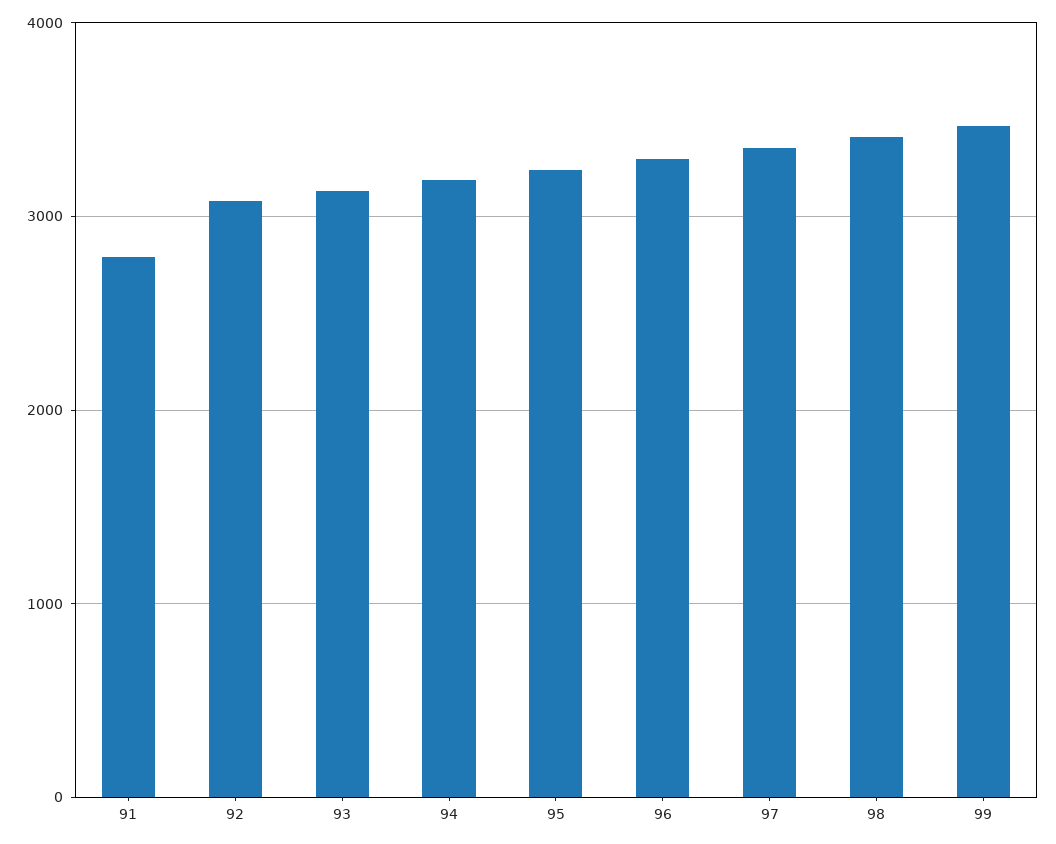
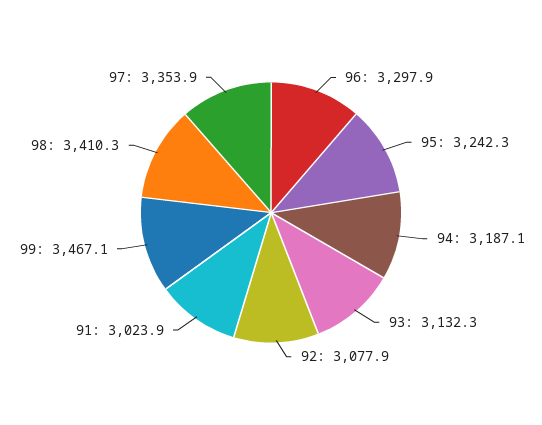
  {
-   "91": 2800,
+   "91": 3023.9,
    "92": 3077.9,
    "93": 3132.3,
    "94": 3187.1,
    "95": 3242.3,
    "96": 3297.9,
    "97": 3353.9,
    "98": 3410.3,
    "99": 3467.1
  }

